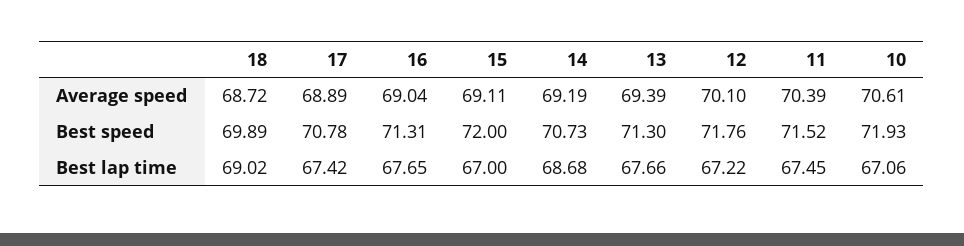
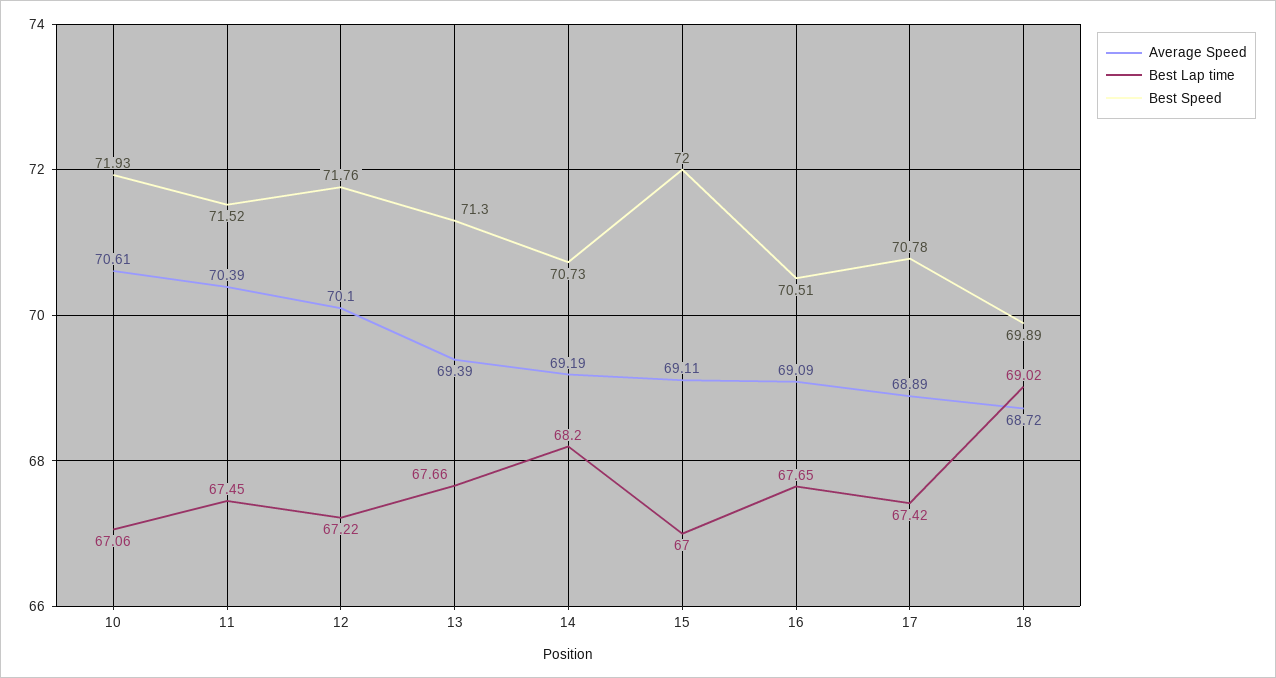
  {
    "Average speed": {
      "18": 68.72,
      "17": 68.89,
-     "16": 69.04,
+     "16": 69.09,
      "15": 69.11,
      "14": 69.19,
      "13": 69.39,
      "12": 70.1,
      "11": 70.39,
      "10": 70.61
    },
    "Best speed": {
      "18": 69.89,
      "17": 70.78,
-     "16": 71.31,
+     "16": 70.51,
      "15": 72,
      "14": 70.73,
      "13": 71.3,
      "12": 71.76,
      "11": 71.52,
      "10": 71.93
    },
    "Best lap time": {
      "18": 69.02,
      "17": 67.42,
      "16": 67.65,
      "15": 67,
-     "14": 68.68,
+     "14": 68.2,
      "13": 67.66,
      "12": 67.22,
      "11": 67.45,
      "10": 67.06
    }
  }

